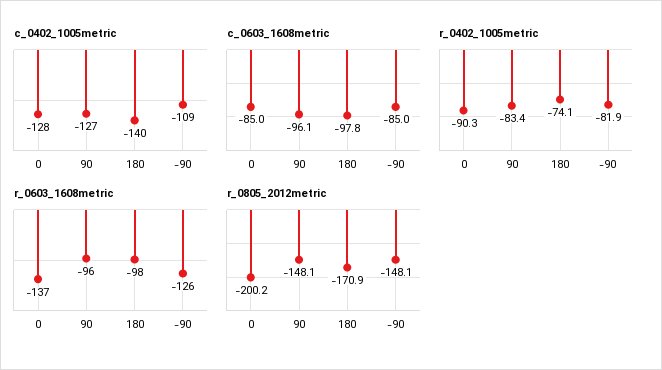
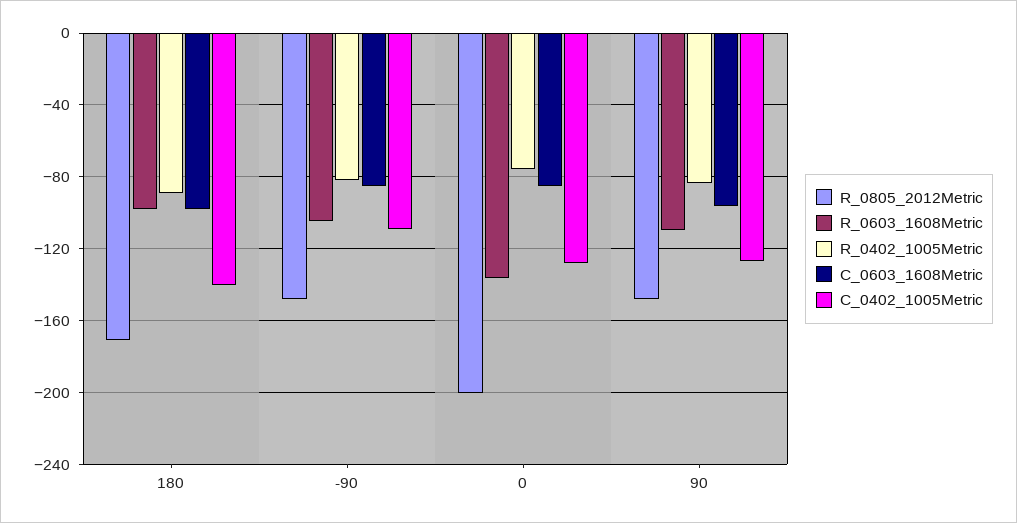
  {
    "c_0402_1005metric": {
      "0": -128,
      "90": -127,
      "180": -140,
      "-90": -109
    },
    "c_0603_1608metric": {
      "0": -85,
      "90": -96.1,
      "180": -97.8,
      "-90": -85
    },
    "r_0402_1005metric": {
-     "0": -90.3,
+     "0": -75,
      "90": -83.4,
-     "180": -74.1,
+     "180": -90,
      "-90": -81.9
    },
    "r_0603_1608metric": {
      "0": -137,
-     "90": -96,
+     "90": -110,
      "180": -98,
-     "-90": -126
+     "-90": -105
    },
    "r_0805_2012metric": {
      "0": -200.2,
      "90": -148.1,
      "180": -170.9,
      "-90": -148.1
    }
  }

